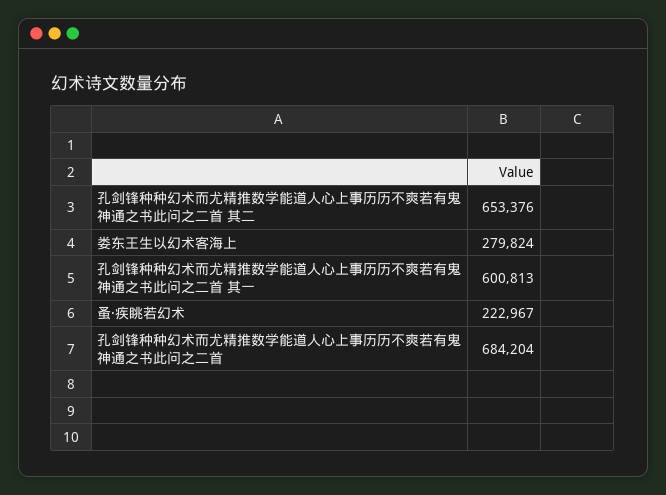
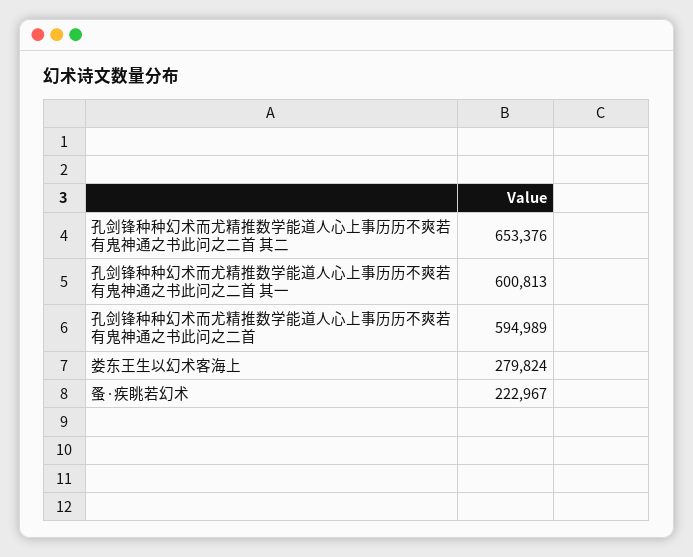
  {
    "孔剑锋种种幻术而尤精推数学能道人心上事历历不爽若有鬼神通之书此问之二首 其二": 653376,
    "娄东王生以幻术客海上": 279824,
    "孔剑锋种种幻术而尤精推数学能道人心上事历历不爽若有鬼神通之书此问之二首 其一": 600813,
    "蚤·疾眺若幻术": 222967,
-   "孔剑锋种种幻术而尤精推数学能道人心上事历历不爽若有鬼神通之书此问之二首": 684204
+   "孔剑锋种种幻术而尤精推数学能道人心上事历历不爽若有鬼神通之书此问之二首": 594989
  }

